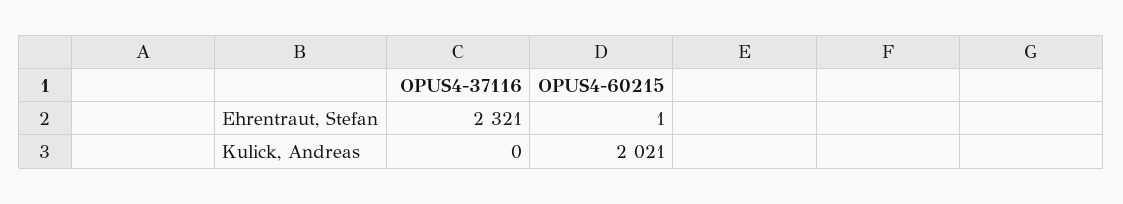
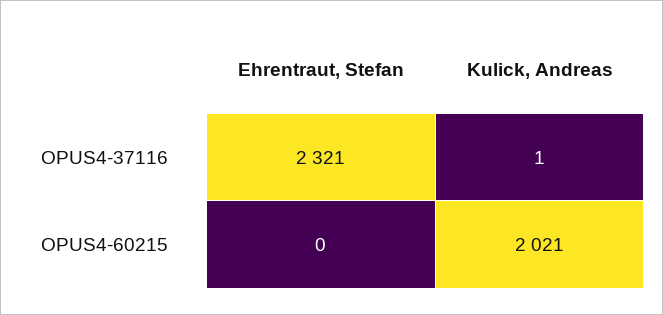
  {
    "OPUS4-37116": {
      "Ehrentraut, Stefan": 2321,
-     "Kulick, Andreas": 0
+     "Kulick, Andreas": 1
    },
    "OPUS4-60215": {
-     "Ehrentraut, Stefan": 1,
+     "Ehrentraut, Stefan": 0,
      "Kulick, Andreas": 2021
    }
  }

